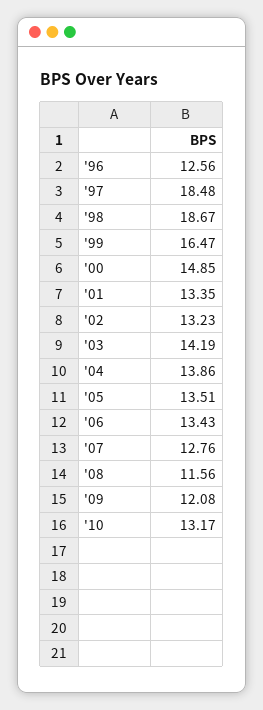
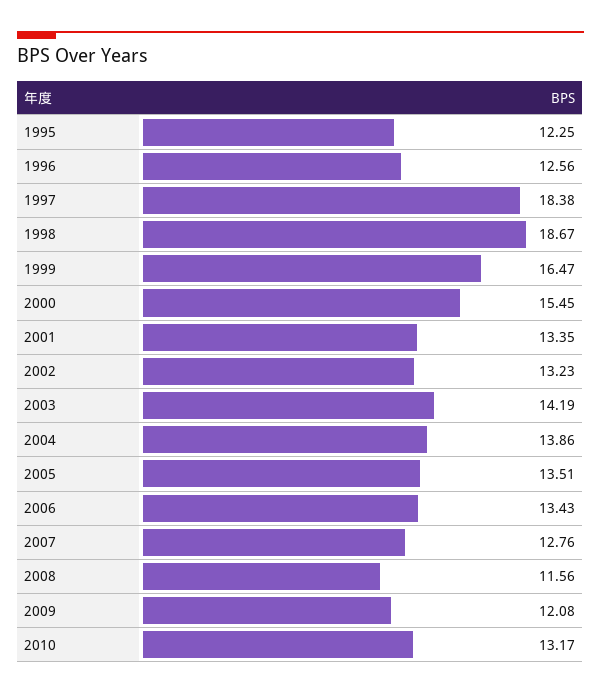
  {
    "'96": 12.56,
-   "'97": 18.48,
+   "'97": 18.38,
    "'98": 18.67,
    "'99": 16.47,
-   "'00": 14.85,
+   "'00": 15.45,
    "'01": 13.35,
    "'02": 13.23,
    "'03": 14.19,
    "'04": 13.86,
    "'05": 13.51,
    "'06": 13.43,
    "'07": 12.76,
    "'08": 11.56,
    "'09": 12.08,
-   "'10": 13.17
+   "'10": 13.17,
+   "1995": 12.25
  }

